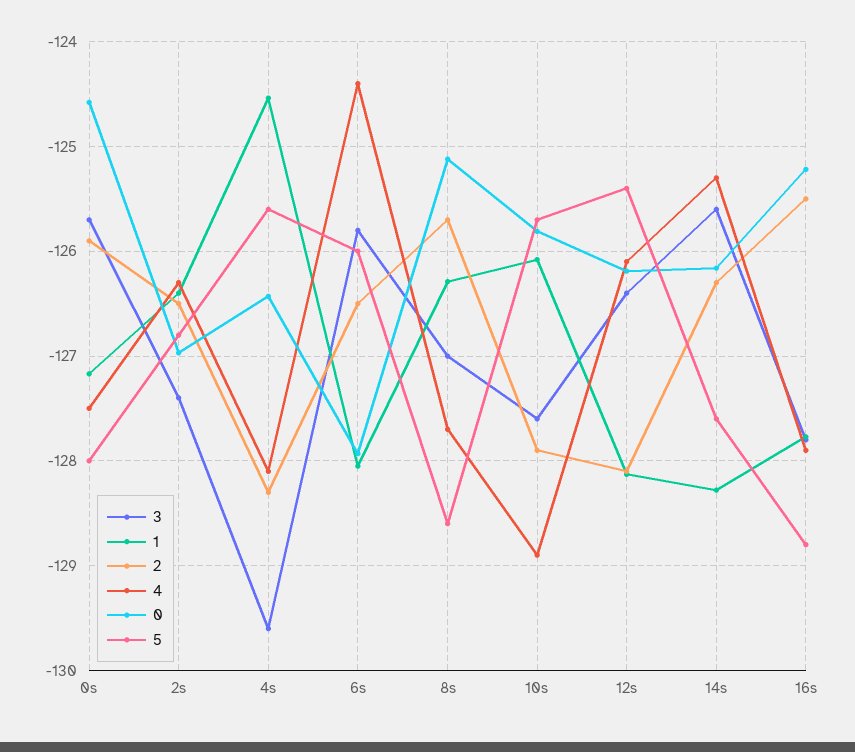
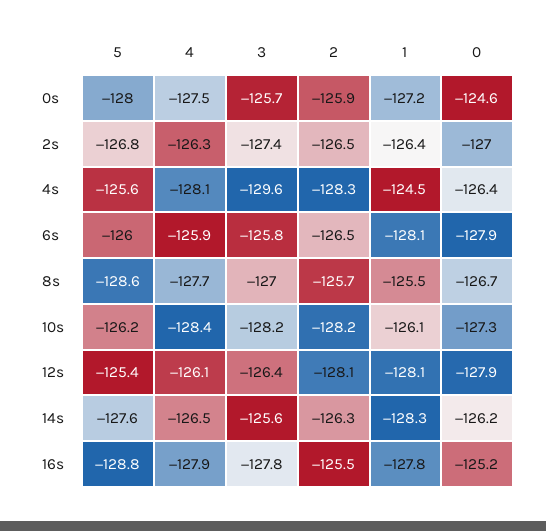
  {
    "3": {
      "0s": -125.7,
      "2s": -127.4,
      "4s": -129.6,
      "6s": -125.8,
      "8s": -127,
-     "10s": -127.6,
+     "10s": -128.2,
      "12s": -126.4,
      "14s": -125.6,
      "16s": -127.8
    },
    "1": {
      "0s": -127.2,
      "2s": -126.4,
      "4s": -124.5,
      "6s": -128.1,
-     "8s": -126.3,
+     "8s": -125.5,
      "10s": -126.1,
      "12s": -128.1,
      "14s": -128.3,
      "16s": -127.8
    },
    "2": {
      "0s": -125.9,
      "2s": -126.5,
      "4s": -128.3,
      "6s": -126.5,
      "8s": -125.7,
-     "10s": -127.9,
+     "10s": -128.2,
      "12s": -128.1,
      "14s": -126.3,
      "16s": -125.5
    },
    "4": {
      "0s": -127.5,
      "2s": -126.3,
      "4s": -128.1,
-     "6s": -124.4,
+     "6s": -125.9,
      "8s": -127.7,
-     "10s": -128.9,
+     "10s": -128.4,
      "12s": -126.1,
-     "14s": -125.3,
+     "14s": -126.5,
      "16s": -127.9
    },
    "0": {
      "0s": -124.6,
      "2s": -127,
      "4s": -126.4,
      "6s": -127.9,
-     "8s": -125.1,
+     "8s": -126.7,
-     "10s": -125.8,
+     "10s": -127.3,
-     "12s": -126.2,
+     "12s": -127.9,
      "14s": -126.2,
      "16s": -125.2
    },
    "5": {
      "0s": -128,
      "2s": -126.8,
      "4s": -125.6,
      "6s": -126,
      "8s": -128.6,
-     "10s": -125.7,
+     "10s": -126.2,
      "12s": -125.4,
      "14s": -127.6,
      "16s": -128.8
    }
  }

